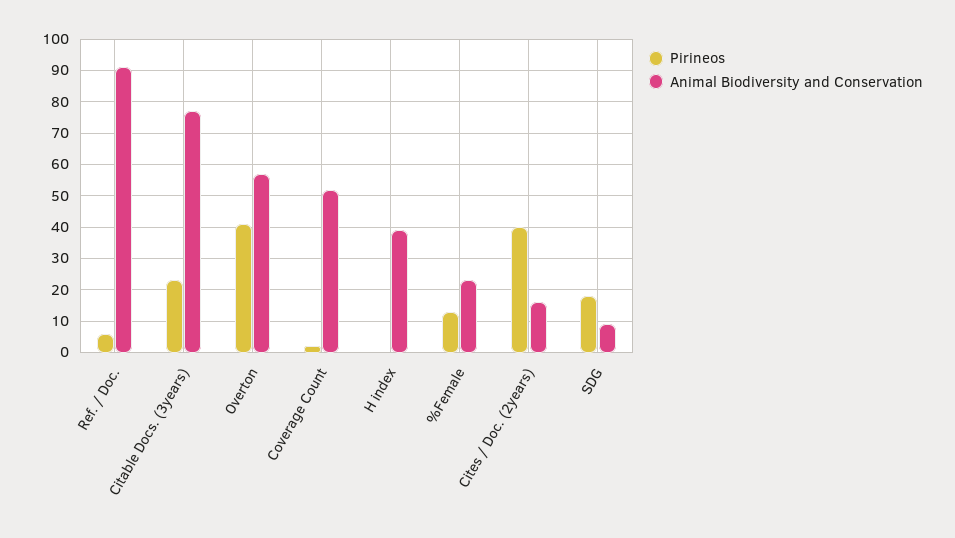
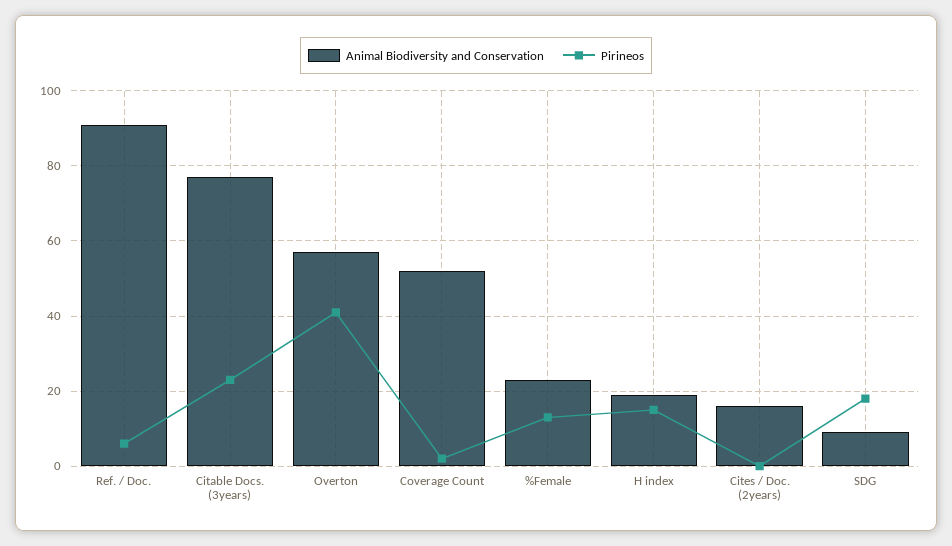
  {
    "Pirineos": {
      "Ref. / Doc.": 5,
      "Citable Docs. (3years)": 25,
      "Overton": 40,
      "Coverage Count": 0,
-     "H index": 0,
+     "H index": 15,
      "%Female": 15,
-     "Cites / Doc. (2years)": 40,
+     "Cites / Doc. (2years)": 0,
      "SDG": 20
    },
    "Animal Biodiversity and Conservation": {
      "Ref. / Doc.": 90,
      "Citable Docs. (3years)": 75,
      "Overton": 55,
      "Coverage Count": 50,
-     "H index": 40,
+     "H index": 20,
      "%Female": 25,
      "Cites / Doc. (2years)": 15,
      "SDG": 10
    }
  }

